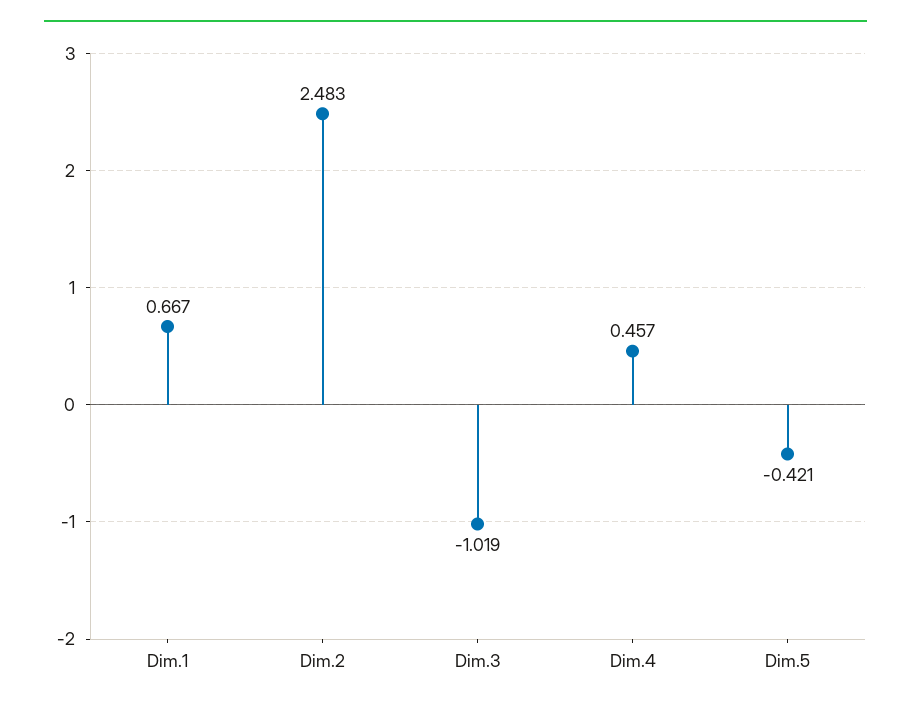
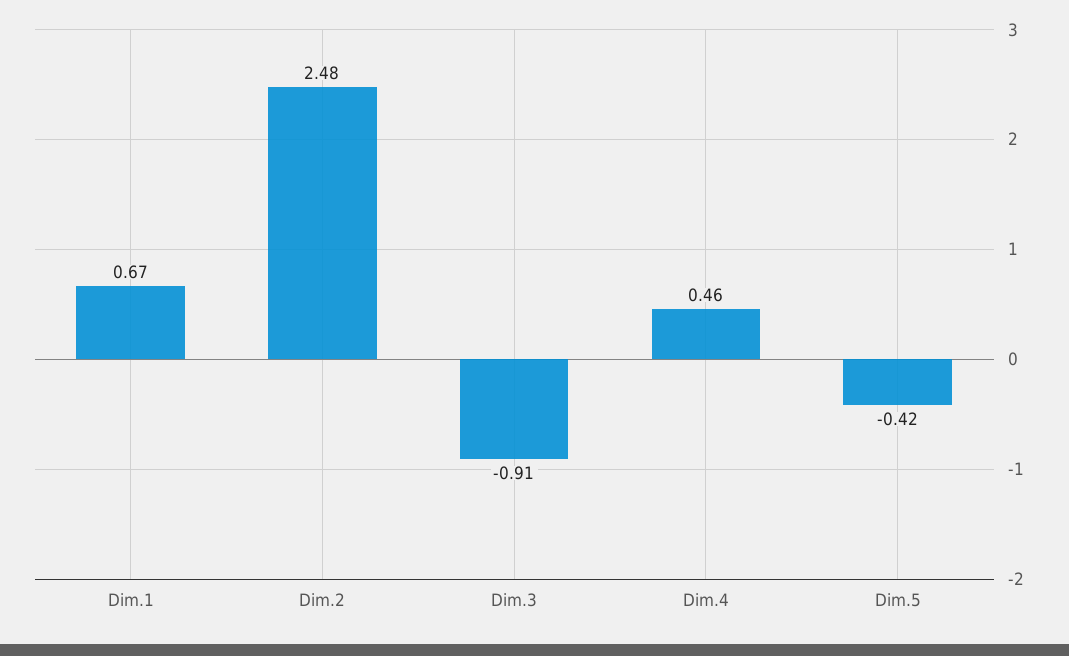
  {
    "Dim.1": 0.667,
    "Dim.2": 2.483,
-   "Dim.3": -1.019,
+   "Dim.3": -0.91,
    "Dim.4": 0.457,
    "Dim.5": -0.421
  }

